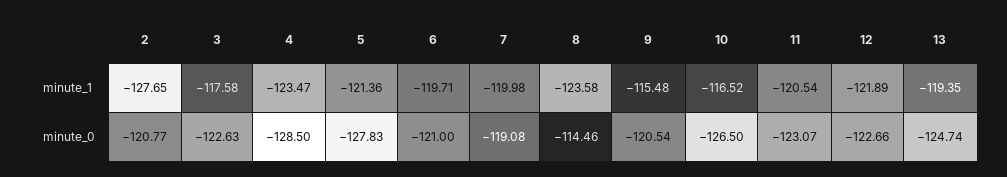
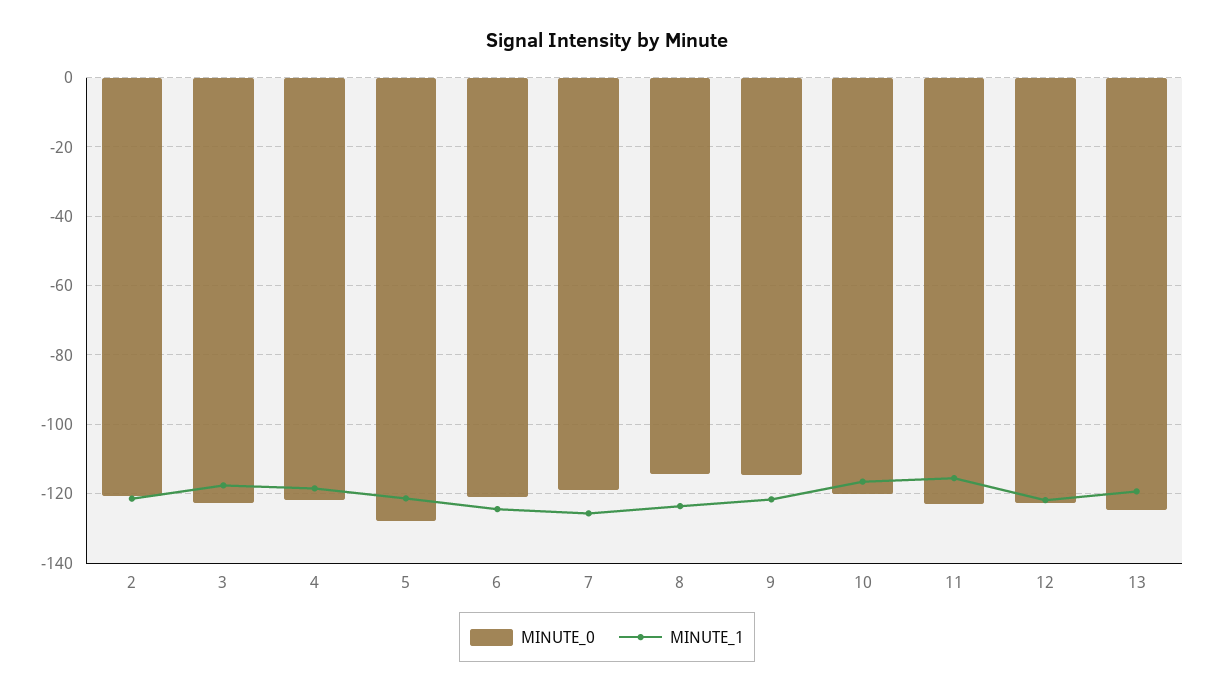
  {
    "minute_1": {
-     "2": -127.65,
+     "2": -122,
      "3": -117.58,
-     "4": -123.47,
+     "4": -118,
      "5": -121.36,
-     "6": -119.71,
+     "6": -124,
-     "7": -119.98,
+     "7": -126,
      "8": -123.58,
-     "9": -115.48,
+     "9": -122,
      "10": -116.52,
-     "11": -120.54,
+     "11": -116,
      "12": -121.89,
      "13": -119.35
    },
    "minute_0": {
      "2": -120.77,
      "3": -122.63,
-     "4": -128.5,
+     "4": -122,
      "5": -127.83,
      "6": -121,
      "7": -119.08,
      "8": -114.46,
-     "9": -120.54,
+     "9": -114,
-     "10": -126.5,
+     "10": -120,
      "11": -123.07,
      "12": -122.66,
      "13": -124.74
    }
  }

